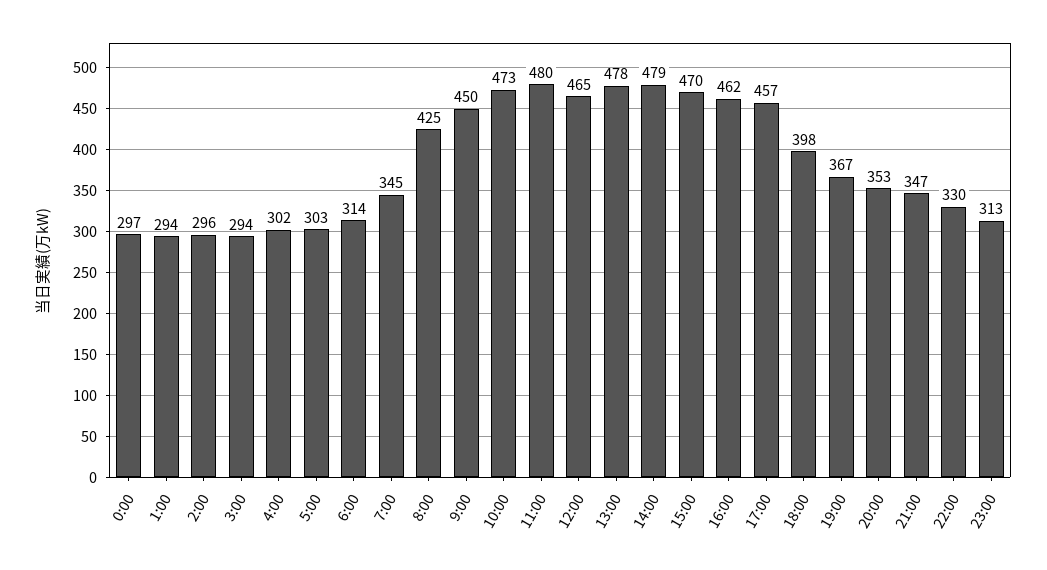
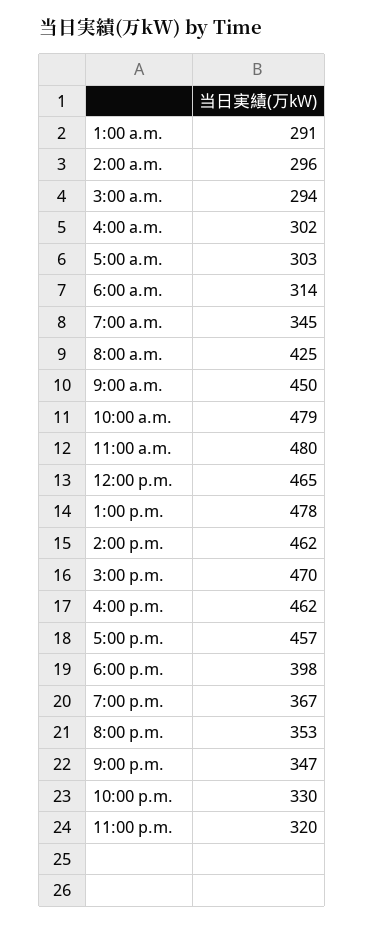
  {
-   "0:00": 297,
-   "1:00": 294,
+   "1:00": 291,
    "2:00": 296,
    "3:00": 294,
    "4:00": 302,
    "5:00": 303,
    "6:00": 314,
    "7:00": 345,
    "8:00": 425,
    "9:00": 450,
-   "10:00": 473,
+   "10:00": 479,
    "11:00": 480,
    "12:00": 465,
    "13:00": 478,
-   "14:00": 479,
+   "14:00": 462,
    "15:00": 470,
    "16:00": 462,
    "17:00": 457,
    "18:00": 398,
    "19:00": 367,
    "20:00": 353,
    "21:00": 347,
    "22:00": 330,
-   "23:00": 313
+   "23:00": 320
  }

